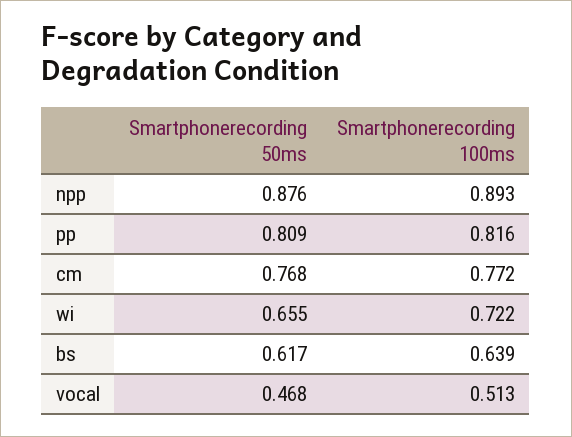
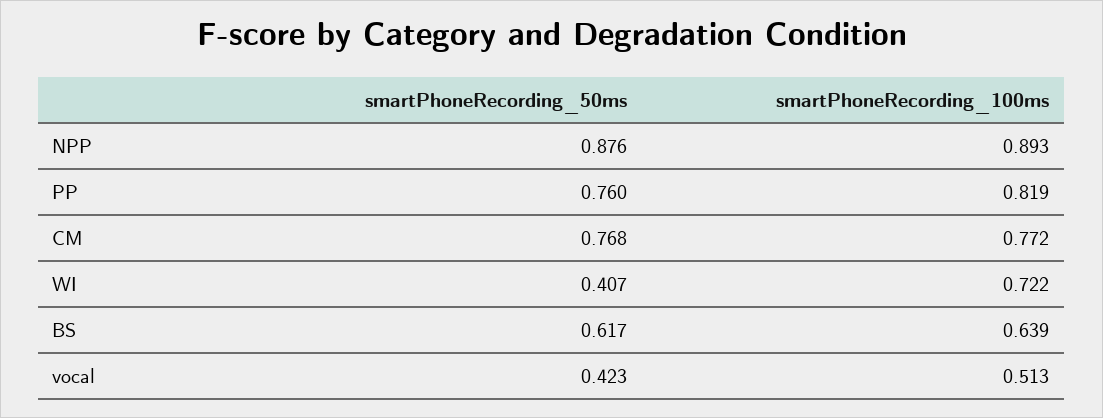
  {
    "Smartphonerecording 50ms": {
      "npp": 0.876,
-     "pp": 0.809,
+     "pp": 0.76,
      "cm": 0.768,
-     "wi": 0.655,
+     "wi": 0.407,
      "bs": 0.617,
-     "vocal": 0.468
+     "vocal": 0.423
    },
    "Smartphonerecording 100ms": {
      "npp": 0.893,
-     "pp": 0.816,
+     "pp": 0.819,
      "cm": 0.772,
      "wi": 0.722,
      "bs": 0.639,
      "vocal": 0.513
    }
  }

